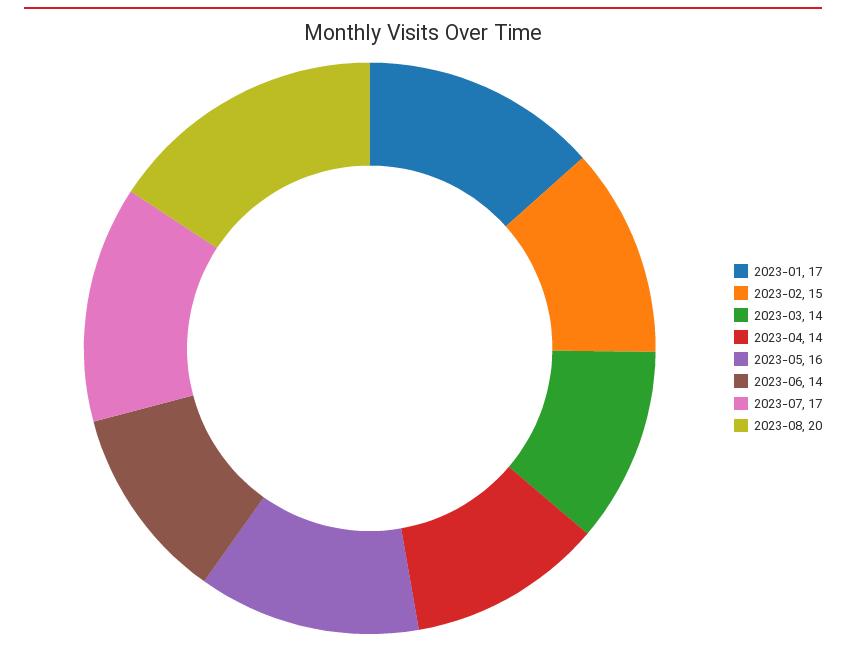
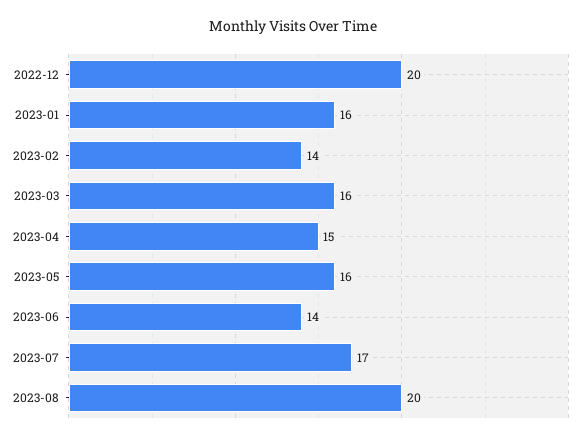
  {
-   "2023-01": 17,
+   "2023-01": 16,
-   "2023-02": 15,
+   "2023-02": 14,
-   "2023-03": 14,
+   "2023-03": 16,
-   "2023-04": 14,
+   "2023-04": 15,
    "2023-05": 16,
    "2023-06": 14,
    "2023-07": 17,
-   "2023-08": 20
+   "2023-08": 20,
+   "2022-12": 20
  }

